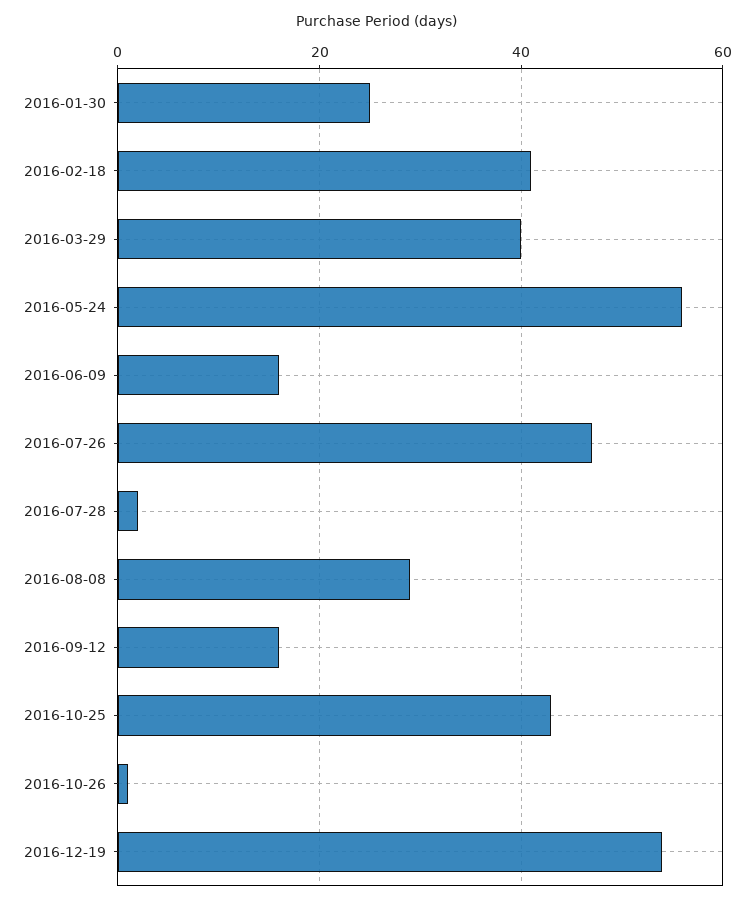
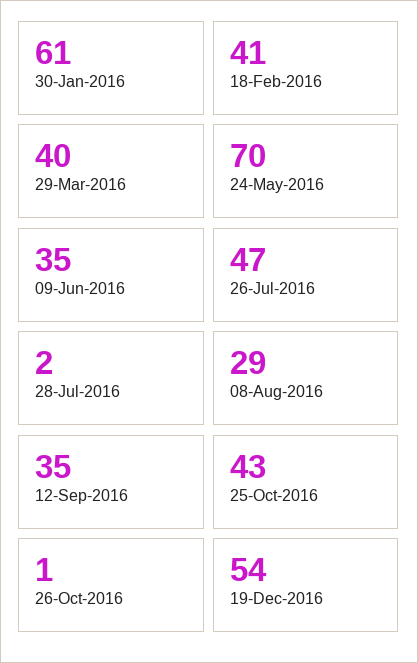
  {
-   "2016-01-30": 25,
+   "2016-01-30": 61,
    "2016-02-18": 41,
    "2016-03-29": 40,
-   "2016-05-24": 55,
+   "2016-05-24": 70,
-   "2016-06-09": 15,
+   "2016-06-09": 35,
    "2016-07-26": 47,
    "2016-07-28": 2,
    "2016-08-08": 29,
-   "2016-09-12": 15,
+   "2016-09-12": 35,
    "2016-10-25": 43,
    "2016-10-26": 1,
    "2016-12-19": 54
  }

